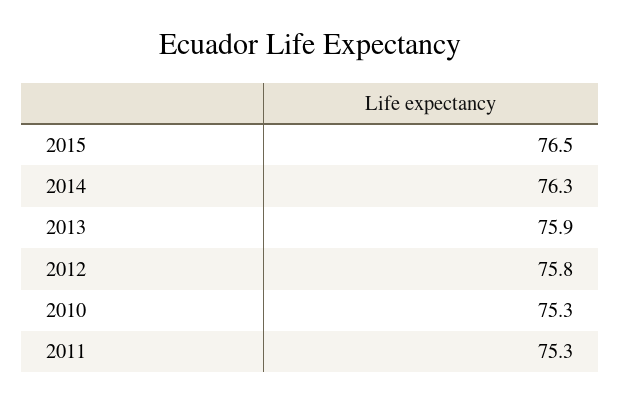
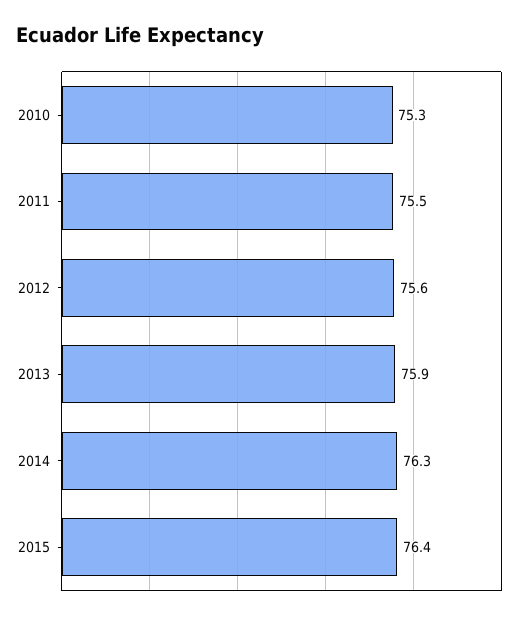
  {
-   "2015": 76.5,
+   "2015": 76.4,
    "2014": 76.3,
    "2013": 75.9,
-   "2012": 75.8,
+   "2012": 75.6,
    "2010": 75.3,
-   "2011": 75.3
+   "2011": 75.5
  }

